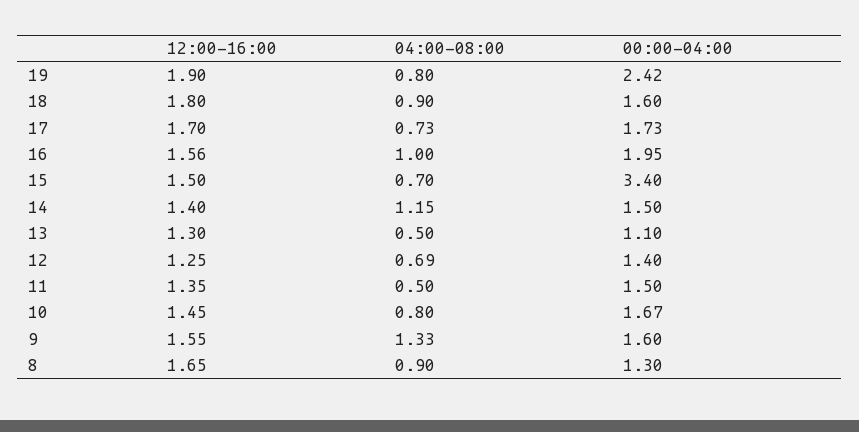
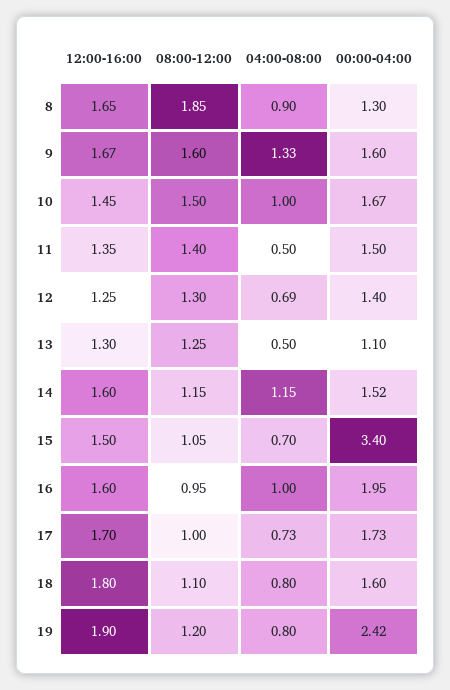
  {
    "12:00-16:00": {
      "19": 1.9,
      "18": 1.8,
      "17": 1.7,
-     "16": 1.56,
+     "16": 1.6,
      "15": 1.5,
-     "14": 1.4,
+     "14": 1.6,
      "13": 1.3,
      "12": 1.25,
      "11": 1.35,
      "10": 1.45,
-     "9": 1.55,
+     "9": 1.67,
      "8": 1.65
    },
    "04:00-08:00": {
      "19": 0.8,
-     "18": 0.9,
+     "18": 0.8,
      "17": 0.73,
      "16": 1,
      "15": 0.7,
      "14": 1.15,
      "13": 0.5,
      "12": 0.69,
      "11": 0.5,
-     "10": 0.8,
+     "10": 1,
      "9": 1.33,
      "8": 0.9
    },
    "00:00-04:00": {
      "19": 2.42,
      "18": 1.6,
      "17": 1.73,
      "16": 1.95,
      "15": 3.4,
-     "14": 1.5,
+     "14": 1.52,
      "13": 1.1,
      "12": 1.4,
      "11": 1.5,
      "10": 1.67,
      "9": 1.6,
      "8": 1.3
-   }
+   },
+   "08:00-12:00": {
+     "8": 1.85,
+     "9": 1.6,
+     "10": 1.5,
+     "11": 1.4,
+     "12": 1.3,
+     "13": 1.25,
+     "14": 1.15,
+     "15": 1.05,
+     "16": 0.95,
+     "17": 1,
+     "18": 1.1,
+     "19": 1.2
+   }
  }

